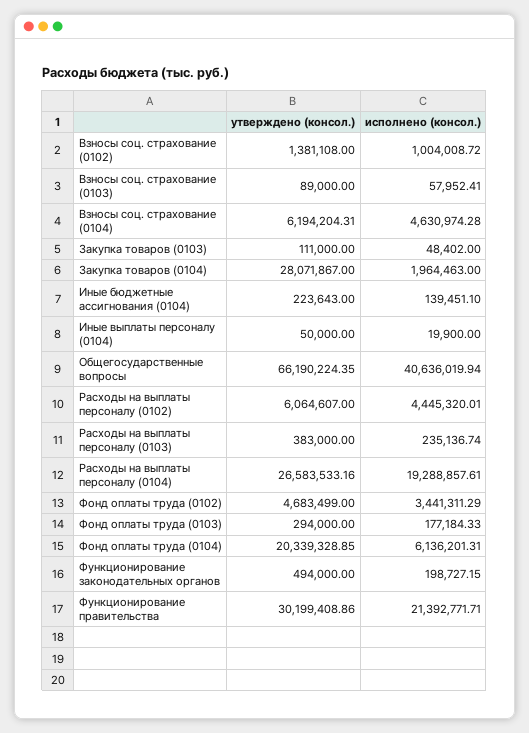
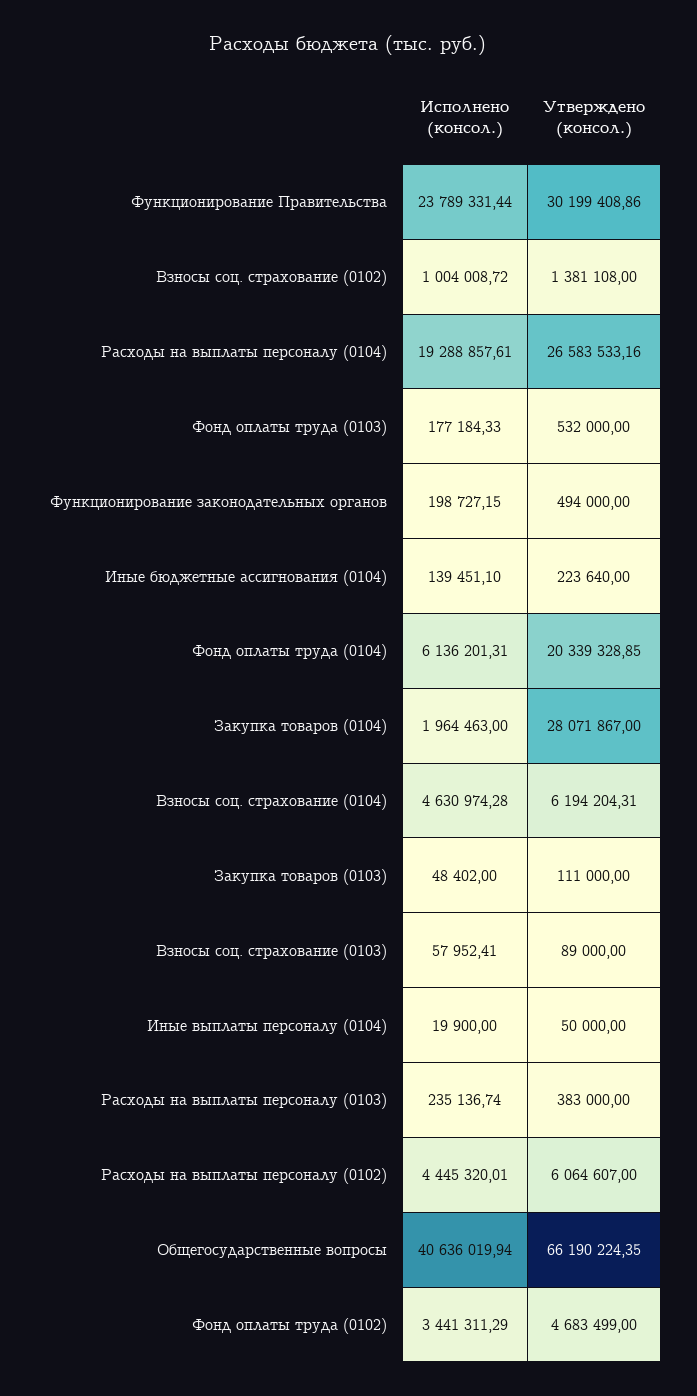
  {
    "утверждено (консол.)": {
      "Взносы соц. страхование (0102)": 1381108,
      "Взносы соц. страхование (0103)": 89000,
      "Взносы соц. страхование (0104)": 6194204.31,
      "Закупка товаров (0103)": 111000,
      "Закупка товаров (0104)": 28071867,
-     "Иные бюджетные ассигнования (0104)": 223643,
+     "Иные бюджетные ассигнования (0104)": 223640,
      "Иные выплаты персоналу (0104)": 50000,
      "Общегосударственные вопросы": 66190224.35,
      "Расходы на выплаты персоналу (0102)": 6064607,
      "Расходы на выплаты персоналу (0103)": 383000,
      "Расходы на выплаты персоналу (0104)": 26583533.16,
      "Фонд оплаты труда (0102)": 4683499,
-     "Фонд оплаты труда (0103)": 294000,
+     "Фонд оплаты труда (0103)": 532000,
      "Фонд оплаты труда (0104)": 20339328.85,
      "Функционирование законодательных органов": 494000,
      "Функционирование правительства": 30199408.86
    },
    "исполнено (консол.)": {
      "Взносы соц. страхование (0102)": 1004008.72,
      "Взносы соц. страхование (0103)": 57952.41,
      "Взносы соц. страхование (0104)": 4630974.28,
      "Закупка товаров (0103)": 48402,
      "Закупка товаров (0104)": 1964463,
      "Иные бюджетные ассигнования (0104)": 139451.1,
      "Иные выплаты персоналу (0104)": 19900,
      "Общегосударственные вопросы": 40636019.94,
      "Расходы на выплаты персоналу (0102)": 4445320.01,
      "Расходы на выплаты персоналу (0103)": 235136.74,
      "Расходы на выплаты персоналу (0104)": 19288857.61,
      "Фонд оплаты труда (0102)": 3441311.29,
      "Фонд оплаты труда (0103)": 177184.33,
      "Фонд оплаты труда (0104)": 6136201.31,
      "Функционирование законодательных органов": 198727.15,
-     "Функционирование правительства": 21392771.71
+     "Функционирование правительства": 23789331.44
    }
  }

